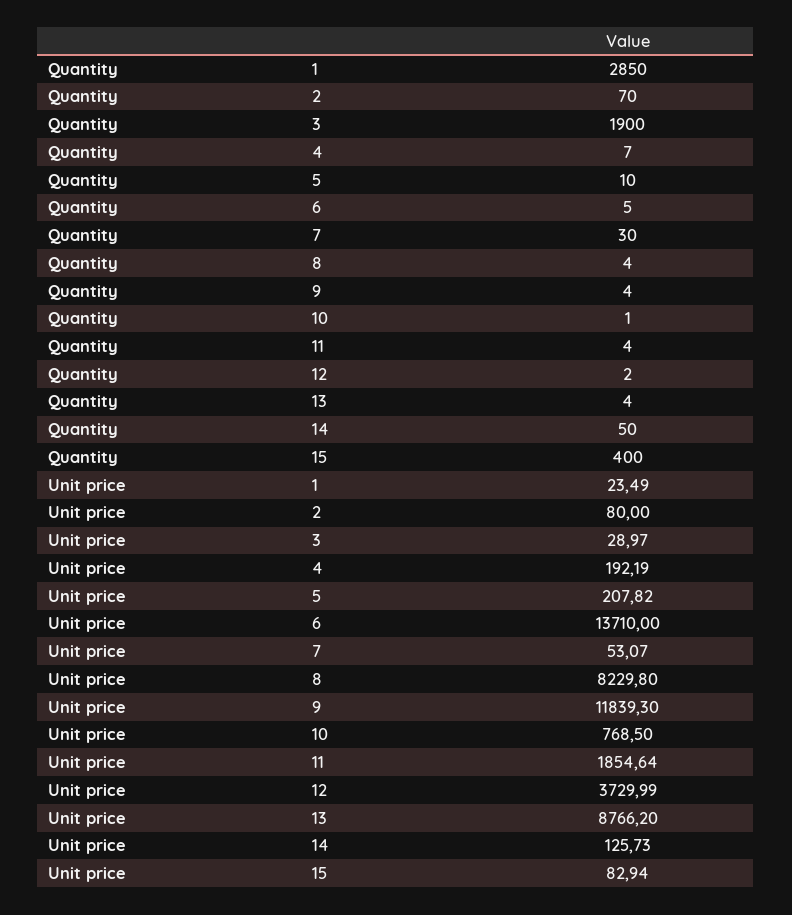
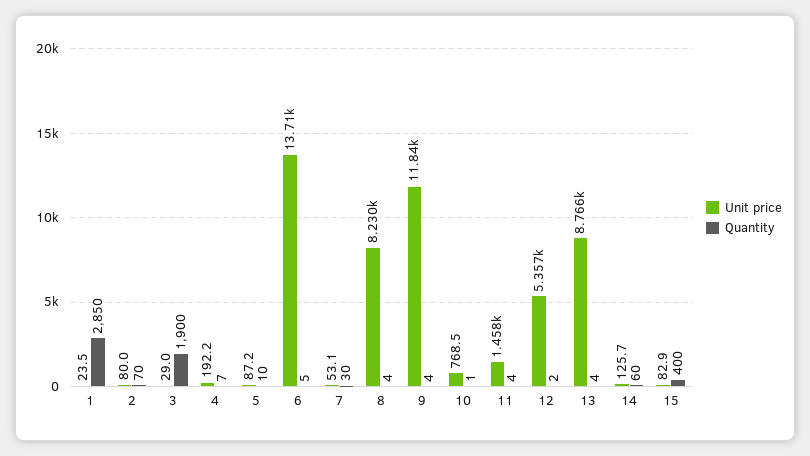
  {
    "Quantity": {
      "1": 2850,
      "2": 70,
      "3": 1900,
      "4": 7,
      "5": 10,
      "6": 5,
      "7": 30,
      "8": 4,
      "9": 4,
      "10": 1,
      "11": 4,
      "12": 2,
      "13": 4,
-     "14": 50,
+     "14": 60,
      "15": 400
    },
    "Unit price": {
      "1": 23.49,
      "2": 80,
      "3": 28.97,
      "4": 192.19,
-     "5": 207.82,
+     "5": 87.2,
      "6": 13710,
      "7": 53.07,
      "8": 8229.8,
      "9": 11839.3,
      "10": 768.5,
-     "11": 1854.64,
+     "11": 1458,
-     "12": 3729.99,
+     "12": 5357,
      "13": 8766.2,
      "14": 125.73,
      "15": 82.94
    }
  }

